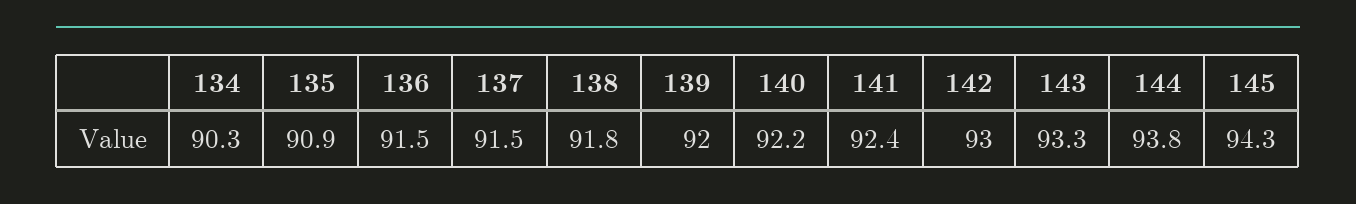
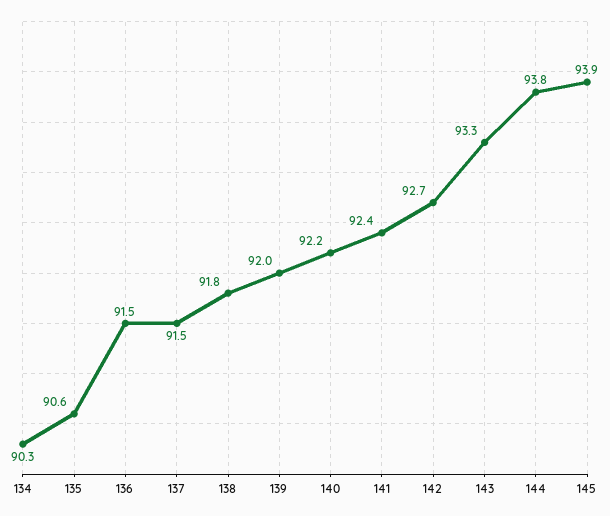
  {
    "134": 90.3,
-   "135": 90.9,
+   "135": 90.6,
    "136": 91.5,
    "137": 91.5,
    "138": 91.8,
    "139": 92,
    "140": 92.2,
    "141": 92.4,
-   "142": 93,
+   "142": 92.7,
    "143": 93.3,
    "144": 93.8,
-   "145": 94.3
+   "145": 93.9
  }

